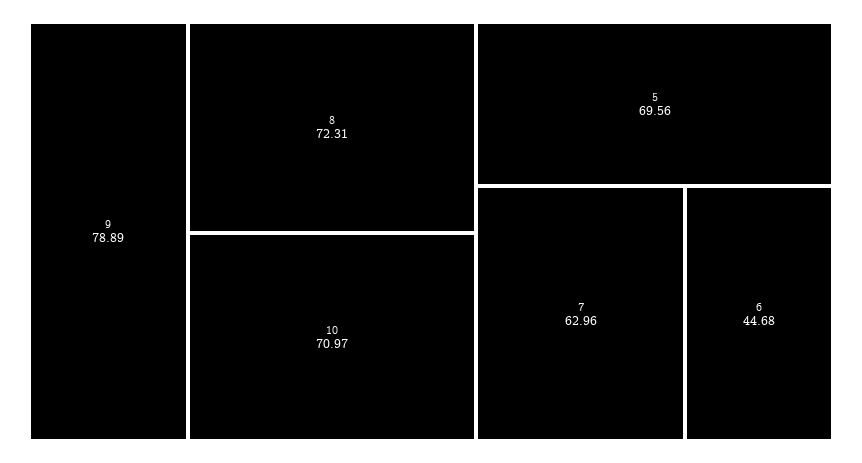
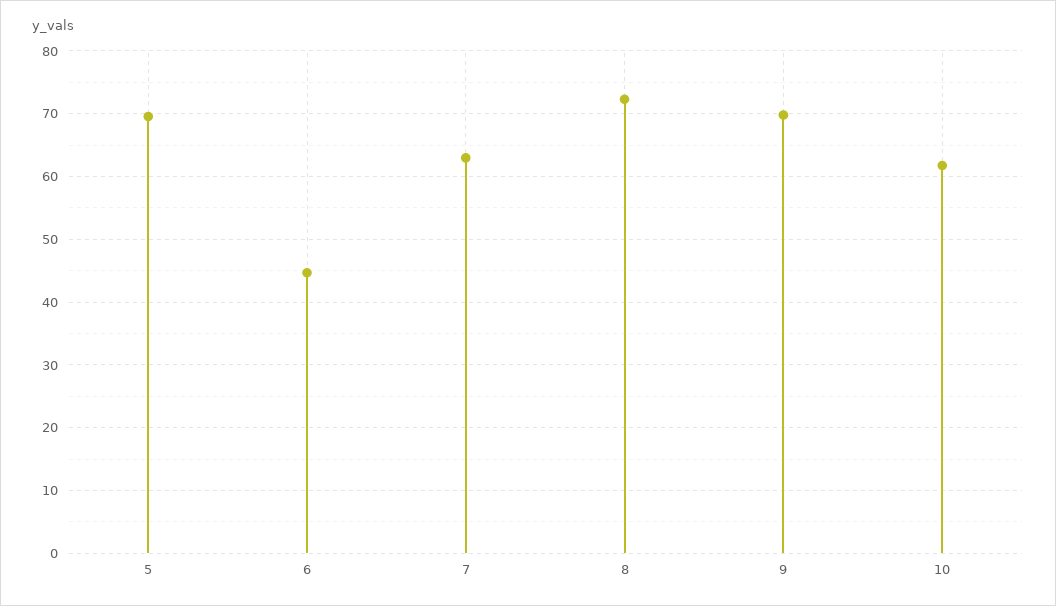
  {
-   "9": 78.89,
+   "9": 70,
    "8": 72.31,
-   "10": 70.97,
+   "10": 62,
    "5": 69.56,
    "7": 62.96,
    "6": 44.68
  }

